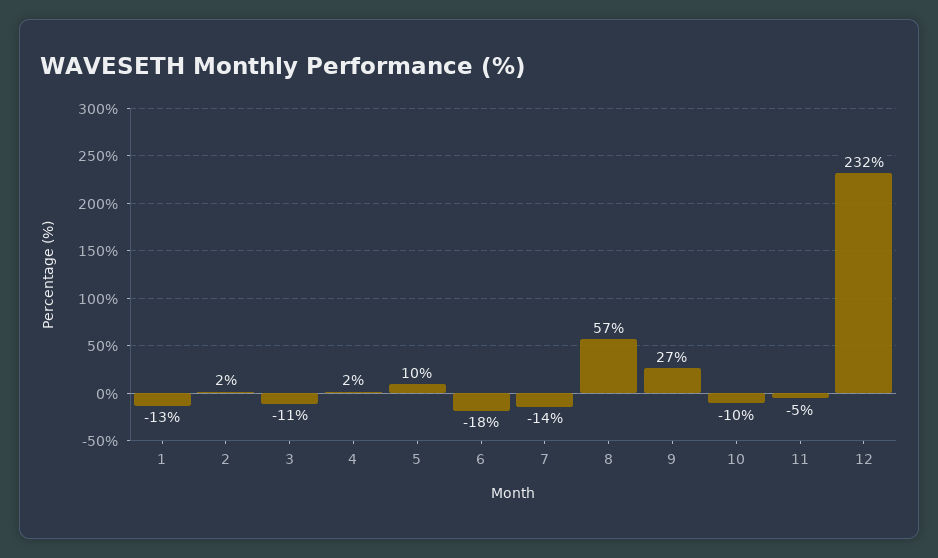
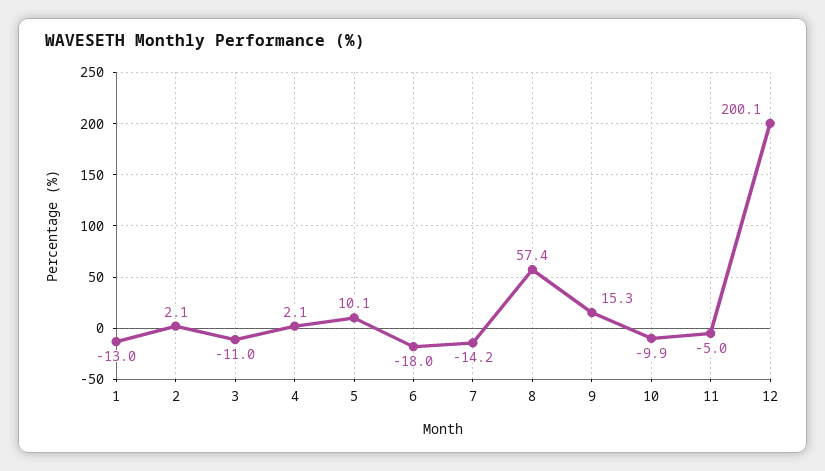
  {
    "1": -13,
    "2": 2.1,
    "3": -11,
    "4": 2.1,
    "5": 10.1,
    "6": -18,
    "7": -14.2,
    "8": 57.4,
-   "9": 27,
+   "9": 15.3,
    "10": -9.9,
    "11": -5,
-   "12": 232
+   "12": 200.1
  }

